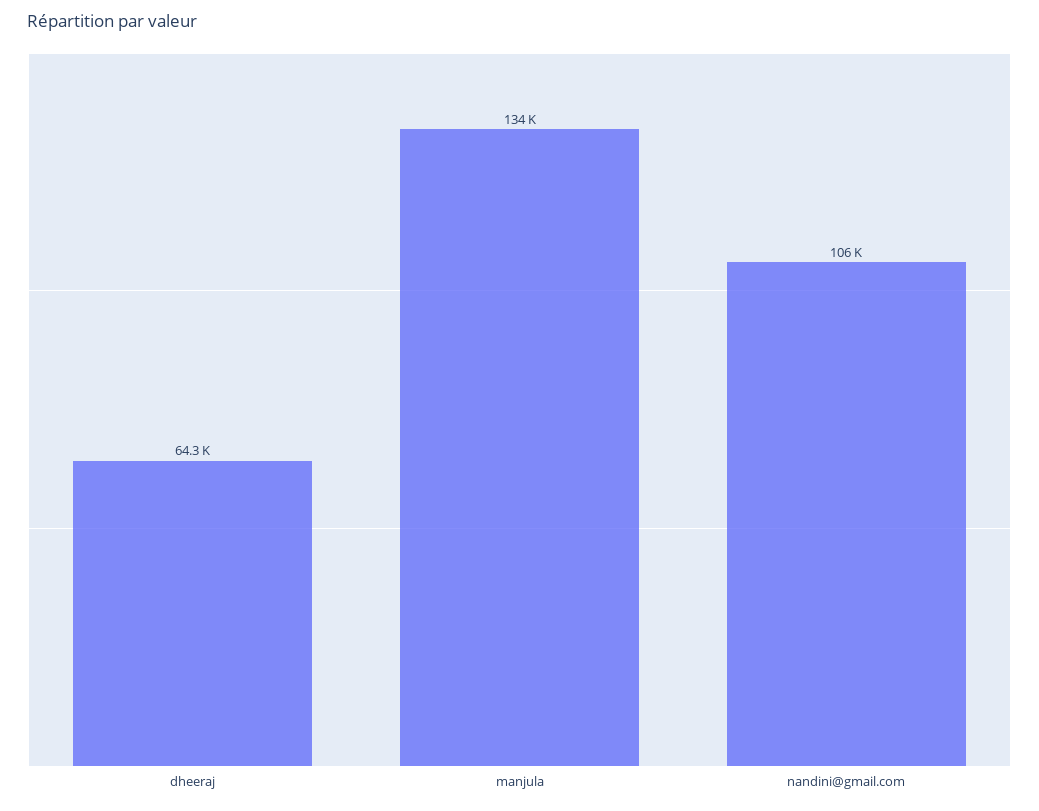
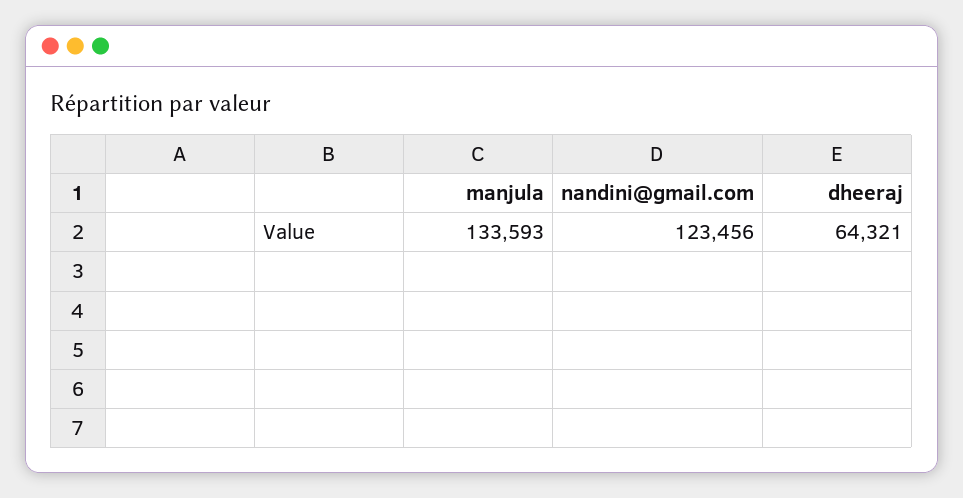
  {
    "dheeraj": 64321,
    "manjula": 133593,
-   "nandini@gmail.com": 106000
+   "nandini@gmail.com": 123456
  }

